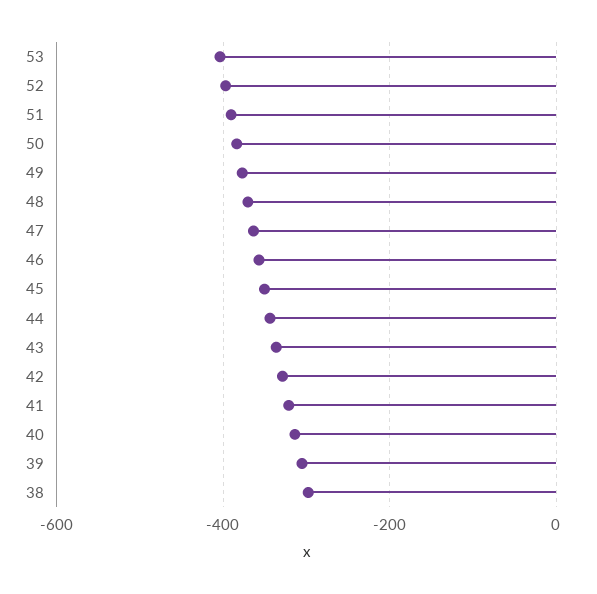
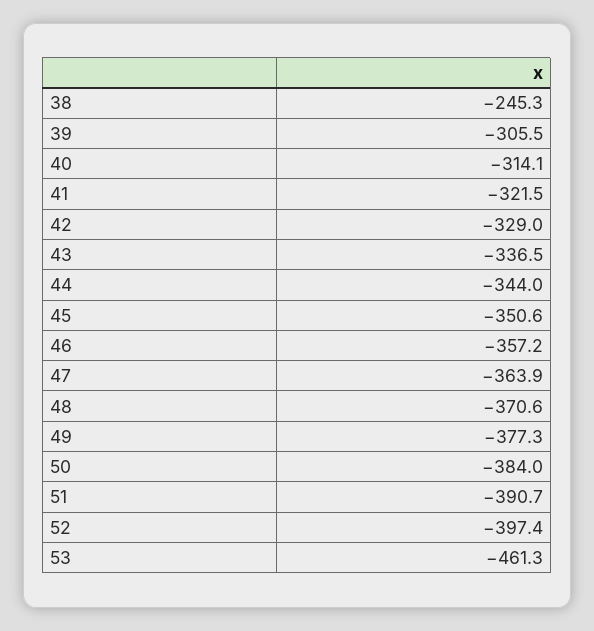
  {
-   "53": -400,
+   "53": -461.3,
    "52": -397.4,
    "51": -390.7,
    "50": -384,
    "49": -377.3,
    "48": -370.6,
    "47": -363.9,
    "46": -357.2,
    "45": -350.6,
    "44": -344,
    "43": -336.5,
    "42": -329,
    "41": -321.5,
    "40": -314.1,
    "39": -305.5,
-   "38": -300
+   "38": -245.3
  }

